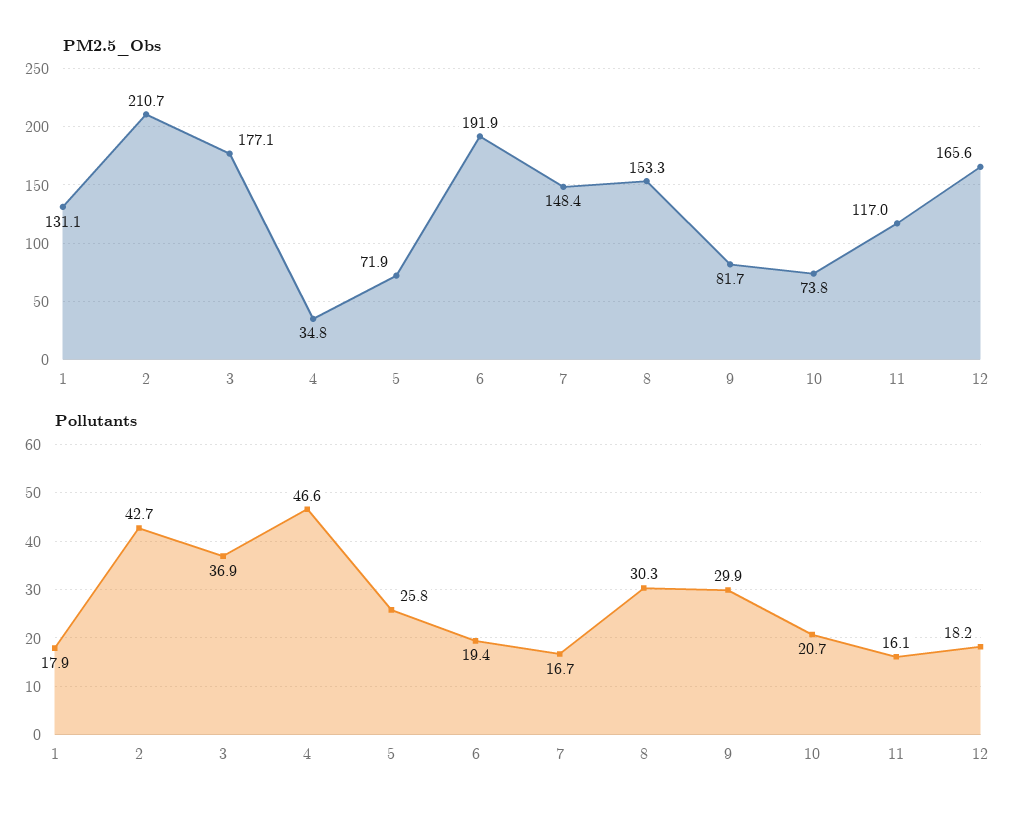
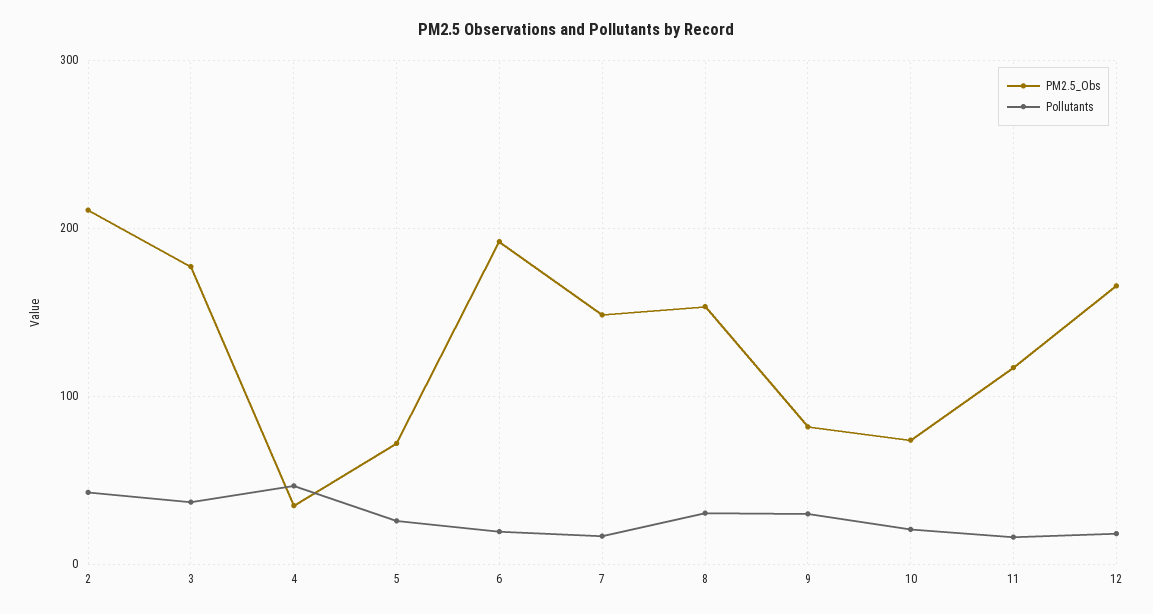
  {
    "PM2.5_Obs": {
-     "1": 131.1,
      "2": 210.7,
      "3": 177.1,
      "4": 34.8,
      "5": 71.9,
      "6": 191.9,
      "7": 148.4,
      "8": 153.3,
      "9": 81.7,
      "10": 73.8,
      "11": 117,
      "12": 165.6
    },
    "Pollutants": {
-     "1": 17.9,
      "2": 42.7,
      "3": 36.9,
      "4": 46.6,
      "5": 25.8,
      "6": 19.4,
      "7": 16.7,
      "8": 30.3,
      "9": 29.9,
      "10": 20.7,
      "11": 16.1,
      "12": 18.2
    }
  }

